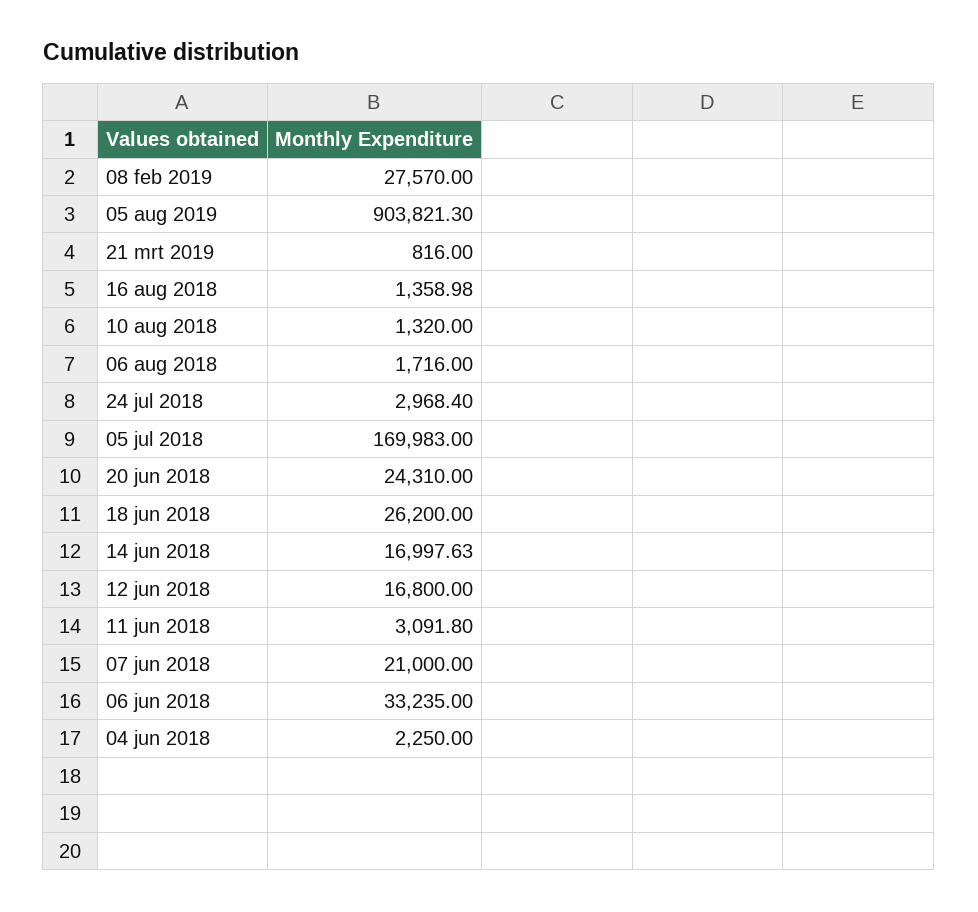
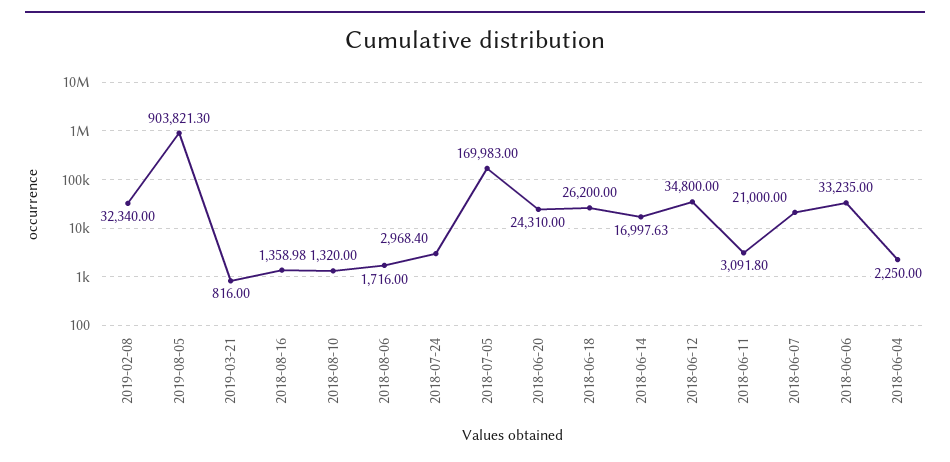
  {
-   "08 feb 2019": 27570,
+   "08 feb 2019": 32340,
    "05 aug 2019": 903821.3,
    "21 mrt 2019": 816,
    "16 aug 2018": 1358.98,
    "10 aug 2018": 1320,
    "06 aug 2018": 1716,
    "24 jul 2018": 2968.4,
    "05 jul 2018": 169983,
    "20 jun 2018": 24310,
    "18 jun 2018": 26200,
    "14 jun 2018": 16997.63,
-   "12 jun 2018": 16800,
+   "12 jun 2018": 34800,
    "11 jun 2018": 3091.8,
    "07 jun 2018": 21000,
    "06 jun 2018": 33235,
    "04 jun 2018": 2250
  }

